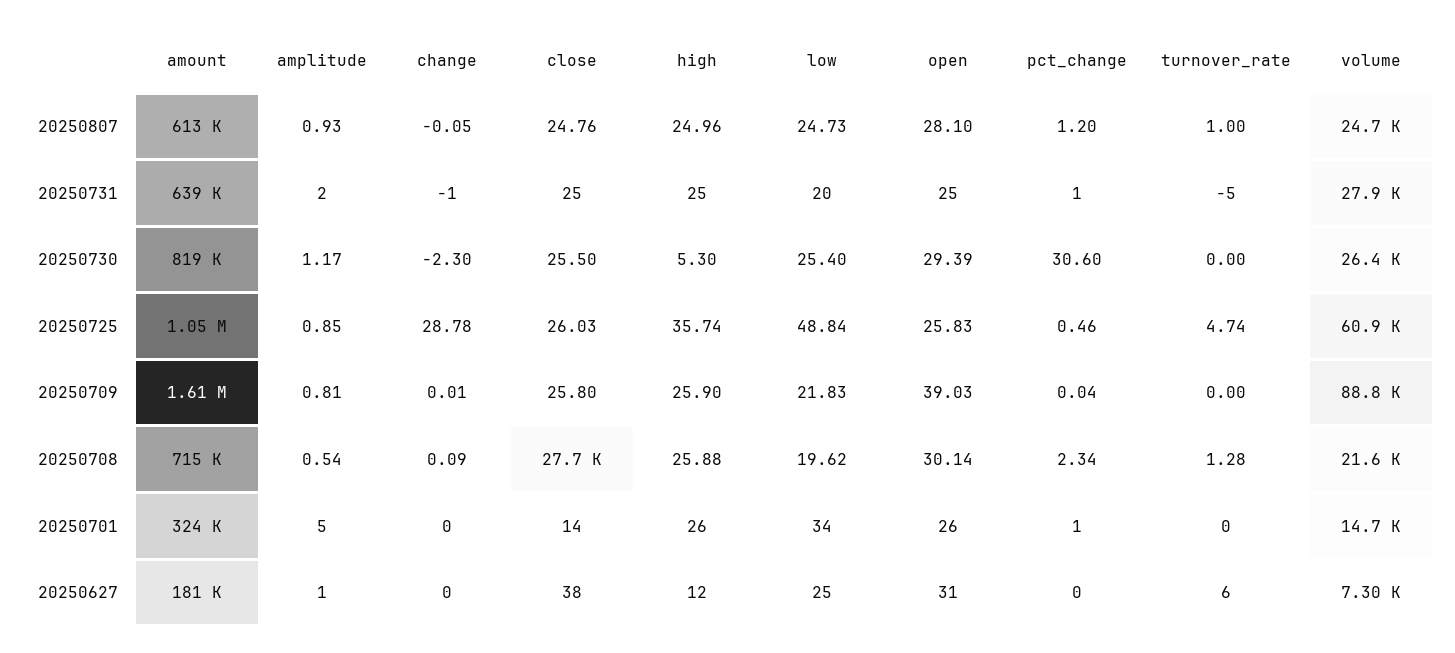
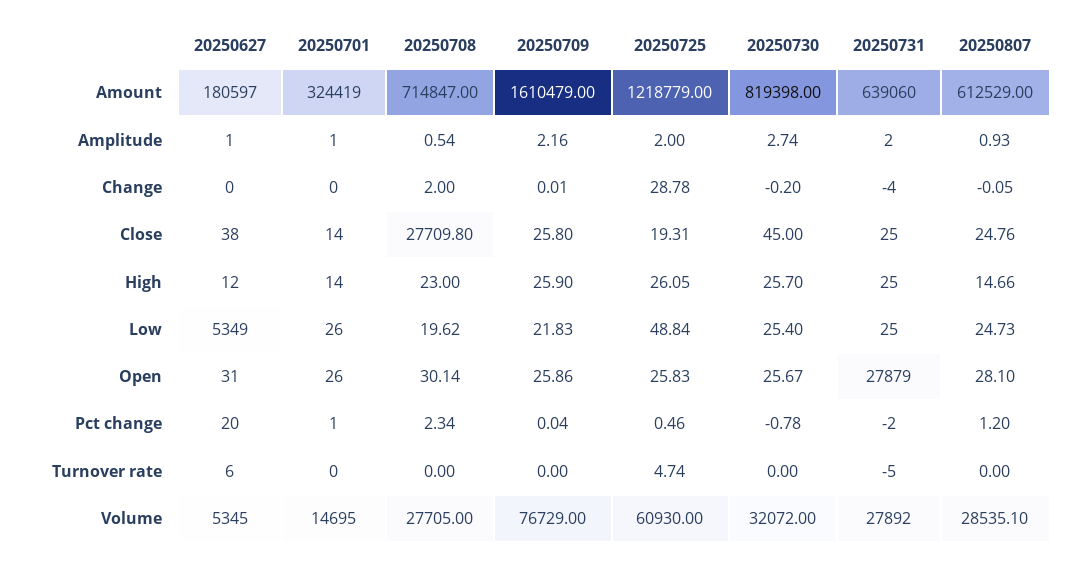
  {
    "amount": {
      "20250807": 612529,
      "20250731": 639060,
      "20250730": 819398,
-     "20250725": 1050000,
+     "20250725": 1218779,
      "20250709": 1610479,
      "20250708": 714847,
      "20250701": 324419,
      "20250627": 180597
    },
    "amplitude": {
      "20250807": 0.93,
      "20250731": 2,
-     "20250730": 1.17,
+     "20250730": 2.74,
-     "20250725": 0.85,
+     "20250725": 2,
-     "20250709": 0.81,
+     "20250709": 2.16,
      "20250708": 0.54,
-     "20250701": 5,
+     "20250701": 1,
      "20250627": 1
    },
    "change": {
      "20250807": -0.05,
-     "20250731": -1,
+     "20250731": -4,
-     "20250730": -2.3,
+     "20250730": -0.2,
      "20250725": 28.78,
      "20250709": 0.01,
-     "20250708": 0.09,
+     "20250708": 2,
      "20250701": 0,
      "20250627": 0
    },
    "close": {
      "20250807": 24.76,
      "20250731": 25,
-     "20250730": 25.5,
+     "20250730": 45,
-     "20250725": 26.03,
+     "20250725": 19.31,
      "20250709": 25.8,
      "20250708": 27709.8,
      "20250701": 14,
      "20250627": 38
    },
    "high": {
-     "20250807": 24.96,
+     "20250807": 14.66,
      "20250731": 25,
-     "20250730": 5.3,
+     "20250730": 25.7,
-     "20250725": 35.74,
+     "20250725": 26.05,
      "20250709": 25.9,
-     "20250708": 25.88,
+     "20250708": 23,
-     "20250701": 26,
+     "20250701": 14,
      "20250627": 12
    },
    "low": {
      "20250807": 24.73,
-     "20250731": 20,
+     "20250731": 25,
      "20250730": 25.4,
      "20250725": 48.84,
      "20250709": 21.83,
      "20250708": 19.62,
-     "20250701": 34,
+     "20250701": 26,
-     "20250627": 25
+     "20250627": 5349
    },
    "open": {
      "20250807": 28.1,
-     "20250731": 25,
+     "20250731": 27879,
-     "20250730": 29.39,
+     "20250730": 25.67,
      "20250725": 25.83,
-     "20250709": 39.03,
+     "20250709": 25.86,
      "20250708": 30.14,
      "20250701": 26,
      "20250627": 31
    },
    "pct_change": {
      "20250807": 1.2,
-     "20250731": 1,
+     "20250731": -2,
-     "20250730": 30.6,
+     "20250730": -0.78,
      "20250725": 0.46,
      "20250709": 0.04,
      "20250708": 2.34,
      "20250701": 1,
-     "20250627": 0
+     "20250627": 20
    },
    "turnover_rate": {
-     "20250807": 1,
+     "20250807": 0,
      "20250731": -5,
      "20250730": 0,
      "20250725": 4.74,
      "20250709": 0,
-     "20250708": 1.28,
+     "20250708": 0,
      "20250701": 0,
      "20250627": 6
    },
    "volume": {
-     "20250807": 24700,
+     "20250807": 28535.1,
      "20250731": 27892,
-     "20250730": 26400,
+     "20250730": 32072,
      "20250725": 60930,
-     "20250709": 88800,
+     "20250709": 76729,
-     "20250708": 21600,
+     "20250708": 27705,
      "20250701": 14695,
-     "20250627": 7300
+     "20250627": 5345
    }
  }

